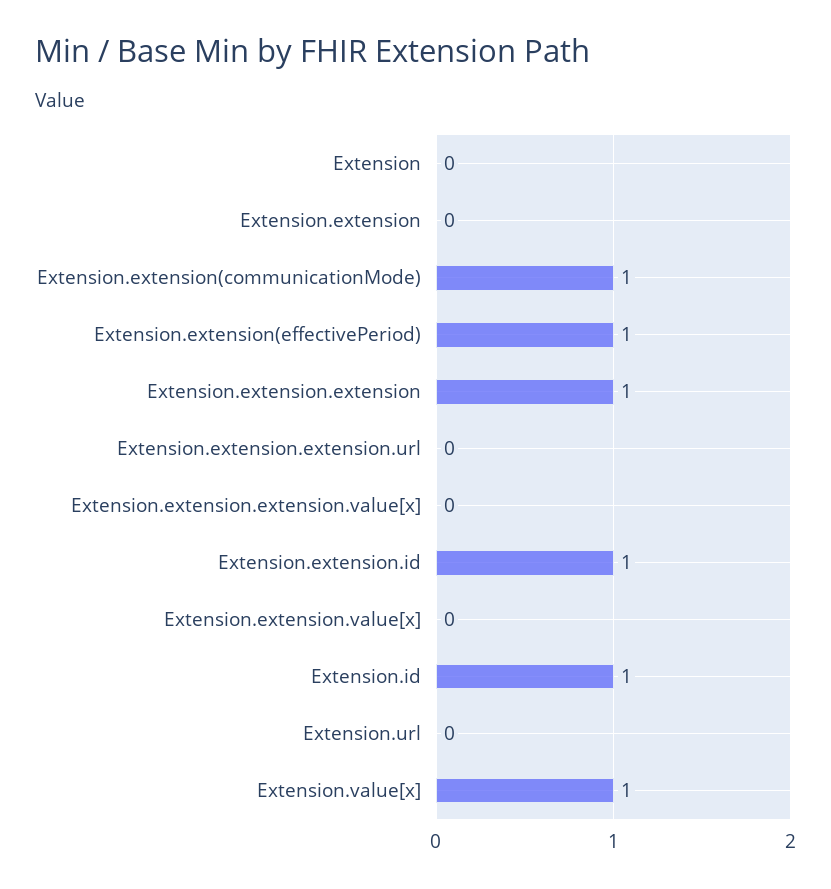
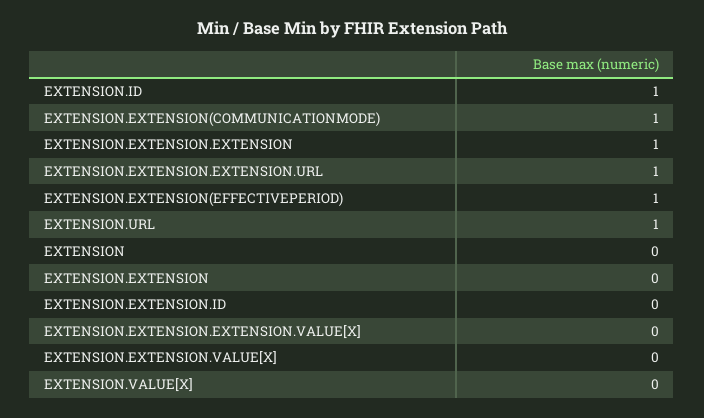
  {
    "Extension": 0,
    "Extension.extension": 0,
    "Extension.extension(communicationMode)": 1,
    "Extension.extension(effectivePeriod)": 1,
    "Extension.extension.extension": 1,
-   "Extension.extension.extension.url": 0,
+   "Extension.extension.extension.url": 1,
    "Extension.extension.extension.value[x]": 0,
-   "Extension.extension.id": 1,
+   "Extension.extension.id": 0,
    "Extension.extension.value[x]": 0,
    "Extension.id": 1,
-   "Extension.url": 0,
+   "Extension.url": 1,
-   "Extension.value[x]": 1
+   "Extension.value[x]": 0
  }

